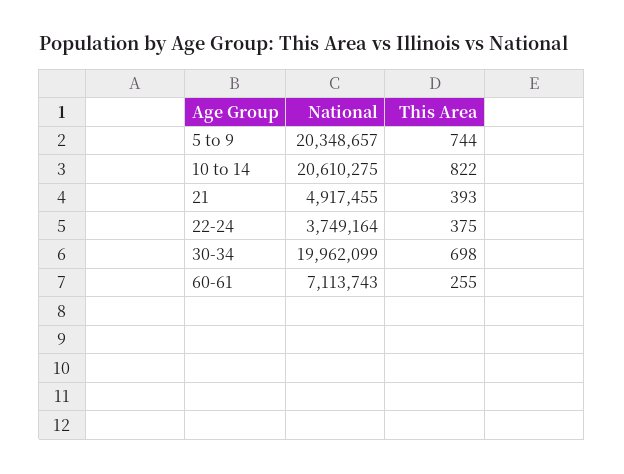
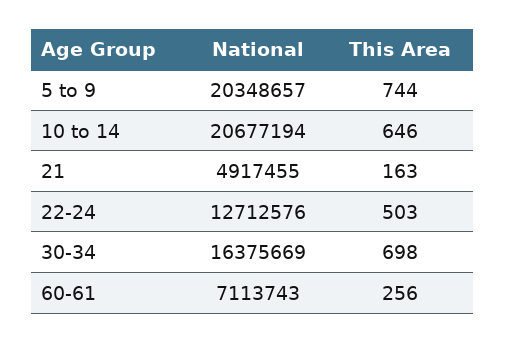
  {
    "National": {
      "5 to 9": 20348657,
-     "10 to 14": 20610275,
+     "10 to 14": 20677194,
      "21": 4917455,
-     "22-24": 3749164,
+     "22-24": 12712576,
-     "30-34": 19962099,
+     "30-34": 16375669,
      "60-61": 7113743
    },
    "This Area": {
      "5 to 9": 744,
-     "10 to 14": 822,
+     "10 to 14": 646,
-     "21": 393,
+     "21": 163,
-     "22-24": 375,
+     "22-24": 503,
      "30-34": 698,
-     "60-61": 255
+     "60-61": 256
    }
  }

